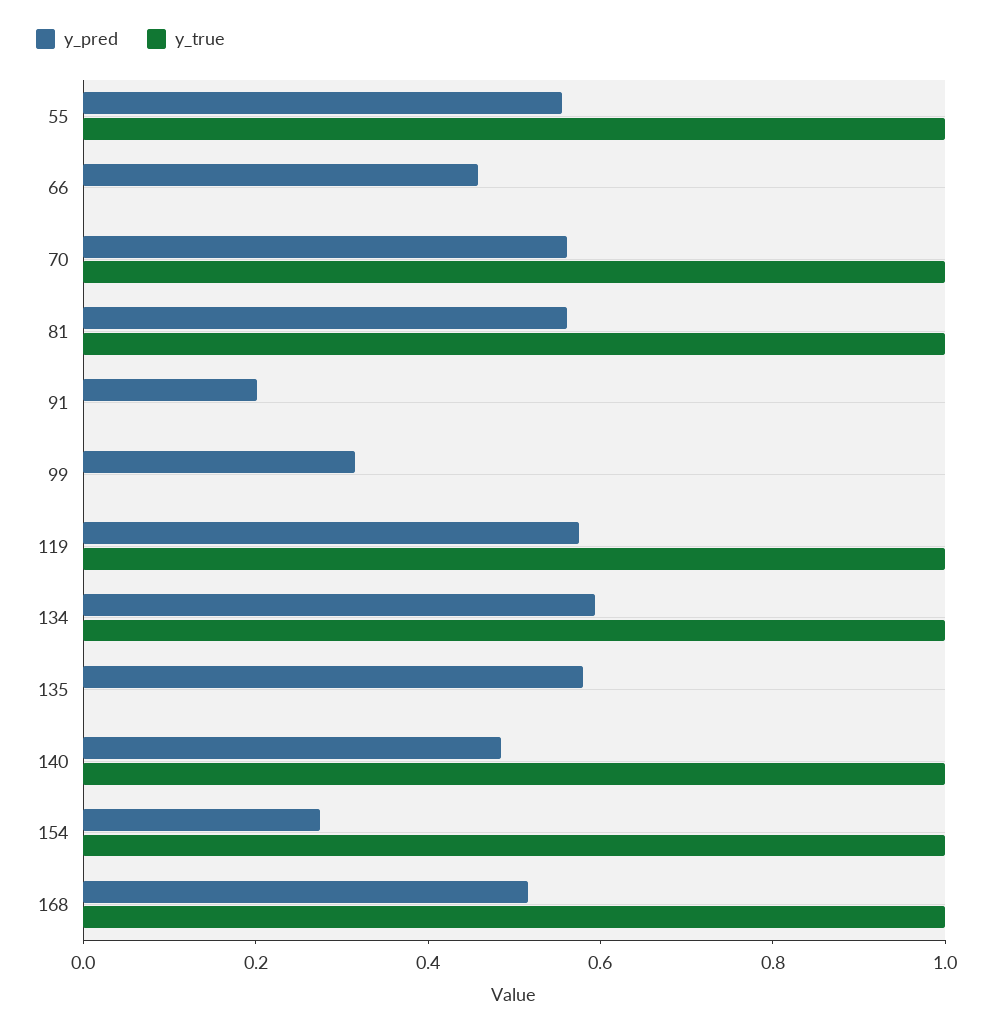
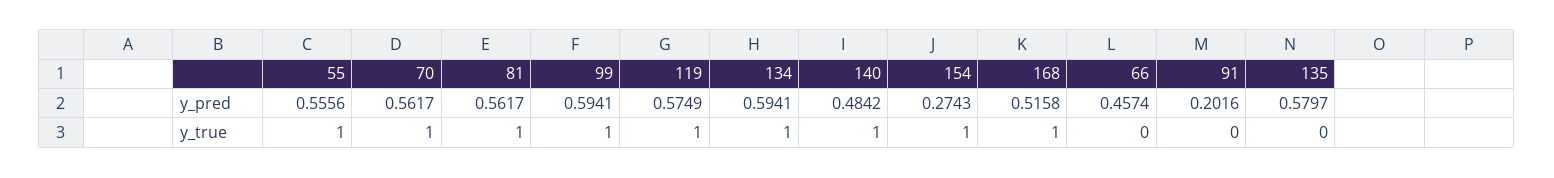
  {
    "y_pred": {
      "55": 0.5556,
      "66": 0.4574,
      "70": 0.5617,
      "81": 0.5617,
      "91": 0.2016,
-     "99": 0.3,
+     "99": 0.5941,
      "119": 0.5749,
      "134": 0.5941,
      "135": 0.5797,
      "140": 0.4842,
      "154": 0.2743,
      "168": 0.5158
    },
    "y_true": {
      "55": 1,
      "66": 0,
      "70": 1,
      "81": 1,
      "91": 0,
-     "99": 0,
+     "99": 1,
      "119": 1,
      "134": 1,
      "135": 0,
      "140": 1,
      "154": 1,
      "168": 1
    }
  }

